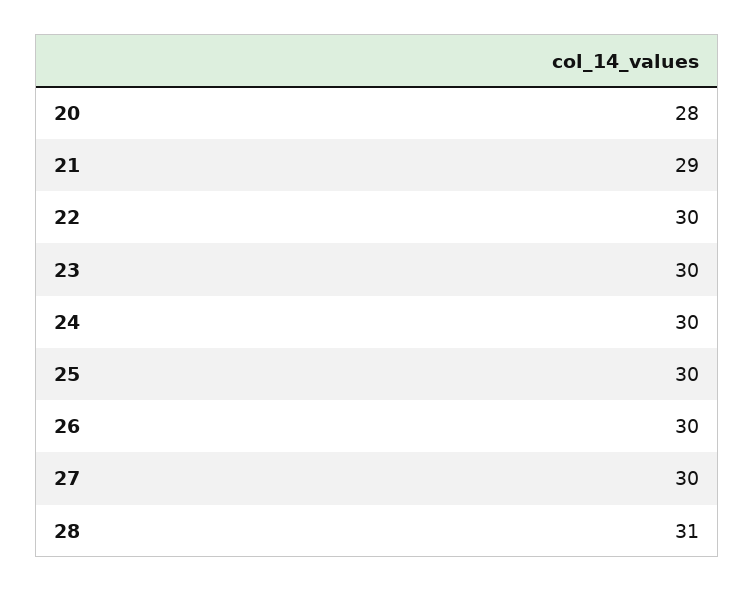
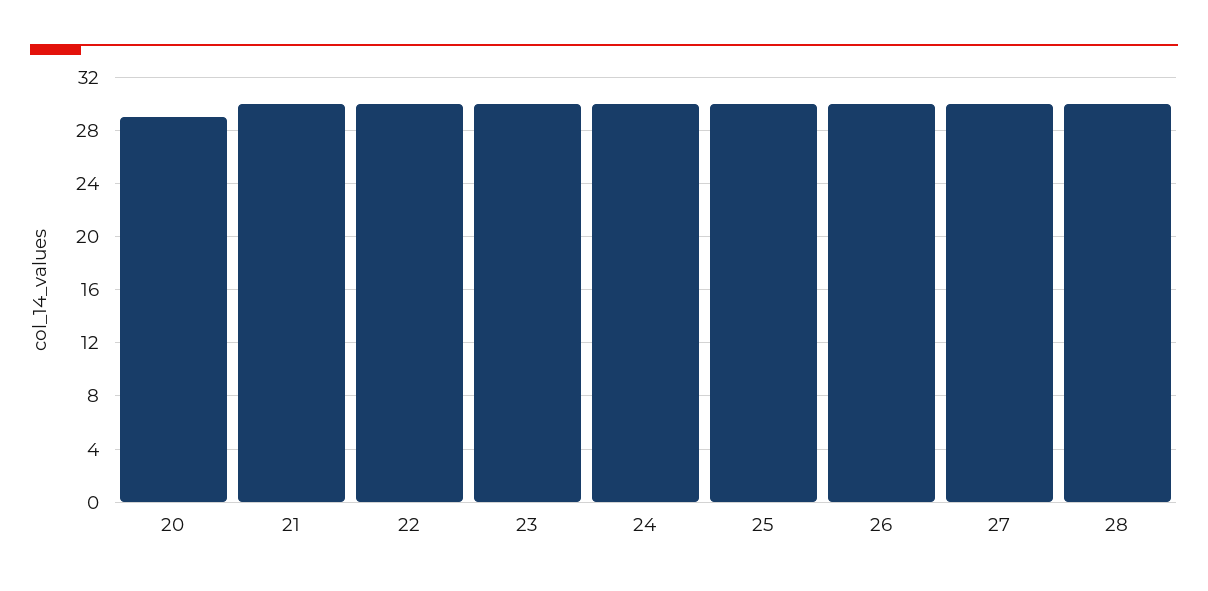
  {
-   "20": 28,
+   "20": 29,
-   "21": 29,
+   "21": 30,
    "22": 30,
    "23": 30,
    "24": 30,
    "25": 30,
    "26": 30,
    "27": 30,
-   "28": 31
+   "28": 30
  }

